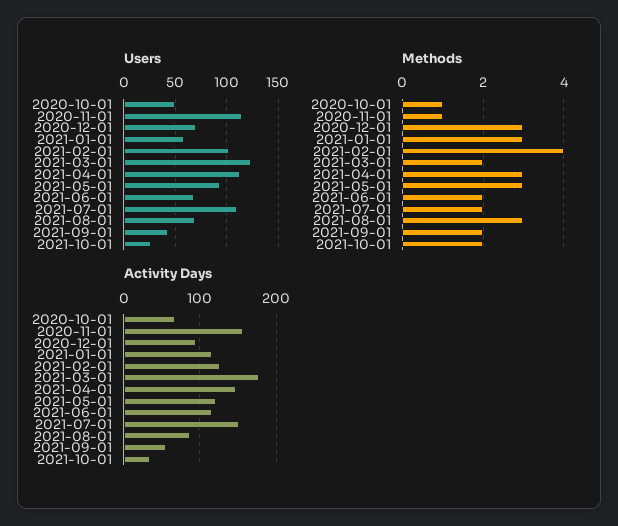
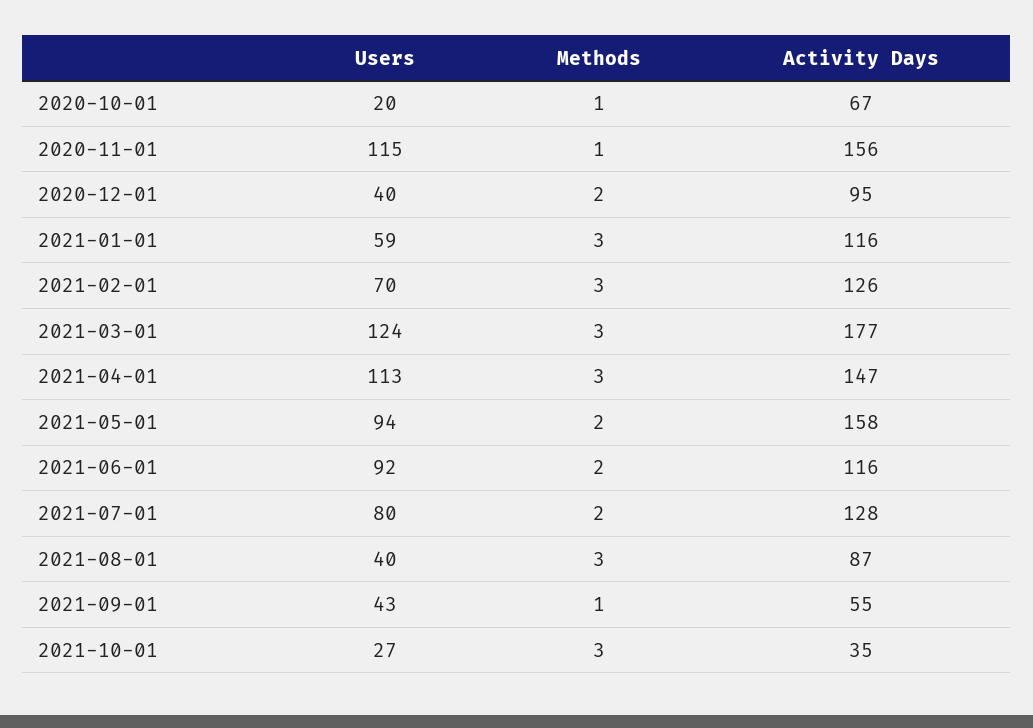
  {
    "Users": {
-     "2020-10-01": 50,
+     "2020-10-01": 20,
      "2020-11-01": 115,
-     "2020-12-01": 70,
+     "2020-12-01": 40,
      "2021-01-01": 59,
-     "2021-02-01": 100,
+     "2021-02-01": 70,
      "2021-03-01": 124,
      "2021-04-01": 113,
      "2021-05-01": 94,
-     "2021-06-01": 70,
+     "2021-06-01": 92,
-     "2021-07-01": 110,
+     "2021-07-01": 80,
-     "2021-08-01": 70,
+     "2021-08-01": 40,
      "2021-09-01": 43,
      "2021-10-01": 27
    },
    "Methods": {
      "2020-10-01": 1,
      "2020-11-01": 1,
-     "2020-12-01": 3,
+     "2020-12-01": 2,
      "2021-01-01": 3,
-     "2021-02-01": 4,
+     "2021-02-01": 3,
-     "2021-03-01": 2,
+     "2021-03-01": 3,
      "2021-04-01": 3,
-     "2021-05-01": 3,
+     "2021-05-01": 2,
      "2021-06-01": 2,
      "2021-07-01": 2,
      "2021-08-01": 3,
-     "2021-09-01": 2,
+     "2021-09-01": 1,
-     "2021-10-01": 2
+     "2021-10-01": 3
    },
    "Activity Days": {
      "2020-10-01": 67,
      "2020-11-01": 156,
      "2020-12-01": 95,
      "2021-01-01": 116,
      "2021-02-01": 126,
      "2021-03-01": 177,
      "2021-04-01": 147,
-     "2021-05-01": 120,
+     "2021-05-01": 158,
      "2021-06-01": 116,
-     "2021-07-01": 150,
+     "2021-07-01": 128,
      "2021-08-01": 87,
      "2021-09-01": 55,
      "2021-10-01": 35
    }
  }

